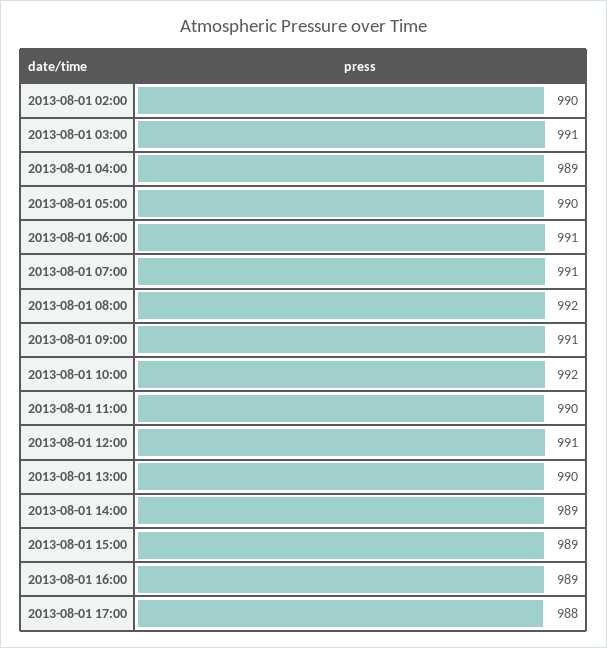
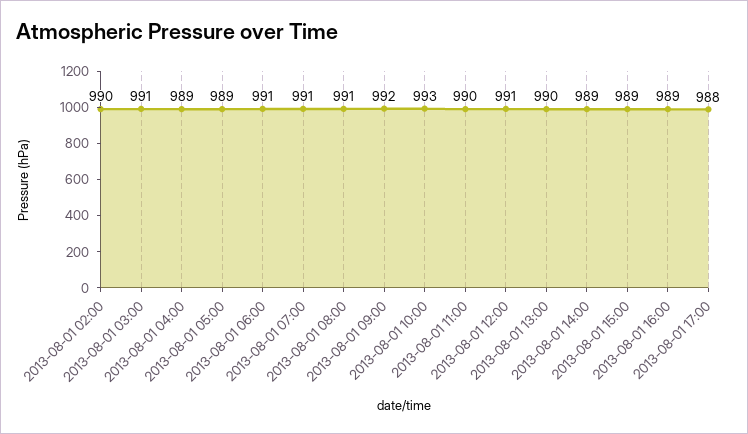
  {
    "2013-08-01 02:00": 990,
    "2013-08-01 03:00": 991,
    "2013-08-01 04:00": 989,
-   "2013-08-01 05:00": 990,
+   "2013-08-01 05:00": 989,
    "2013-08-01 06:00": 991,
    "2013-08-01 07:00": 991,
-   "2013-08-01 08:00": 992,
+   "2013-08-01 08:00": 991,
-   "2013-08-01 09:00": 991,
+   "2013-08-01 09:00": 992,
-   "2013-08-01 10:00": 992,
+   "2013-08-01 10:00": 993,
    "2013-08-01 11:00": 990,
    "2013-08-01 12:00": 991,
    "2013-08-01 13:00": 990,
    "2013-08-01 14:00": 989,
    "2013-08-01 15:00": 989,
    "2013-08-01 16:00": 989,
    "2013-08-01 17:00": 988
  }

